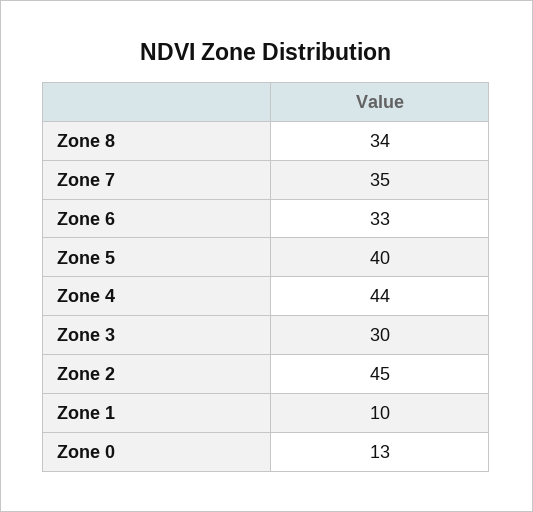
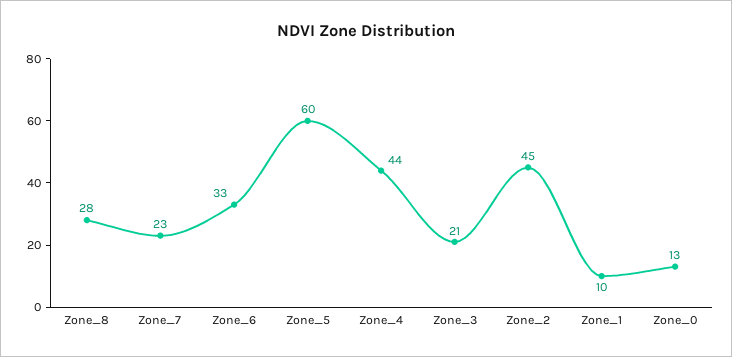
  {
-   "Zone 8": 34,
+   "Zone 8": 28,
-   "Zone 7": 35,
+   "Zone 7": 23,
    "Zone 6": 33,
-   "Zone 5": 40,
+   "Zone 5": 60,
    "Zone 4": 44,
-   "Zone 3": 30,
+   "Zone 3": 21,
    "Zone 2": 45,
    "Zone 1": 10,
    "Zone 0": 13
  }

